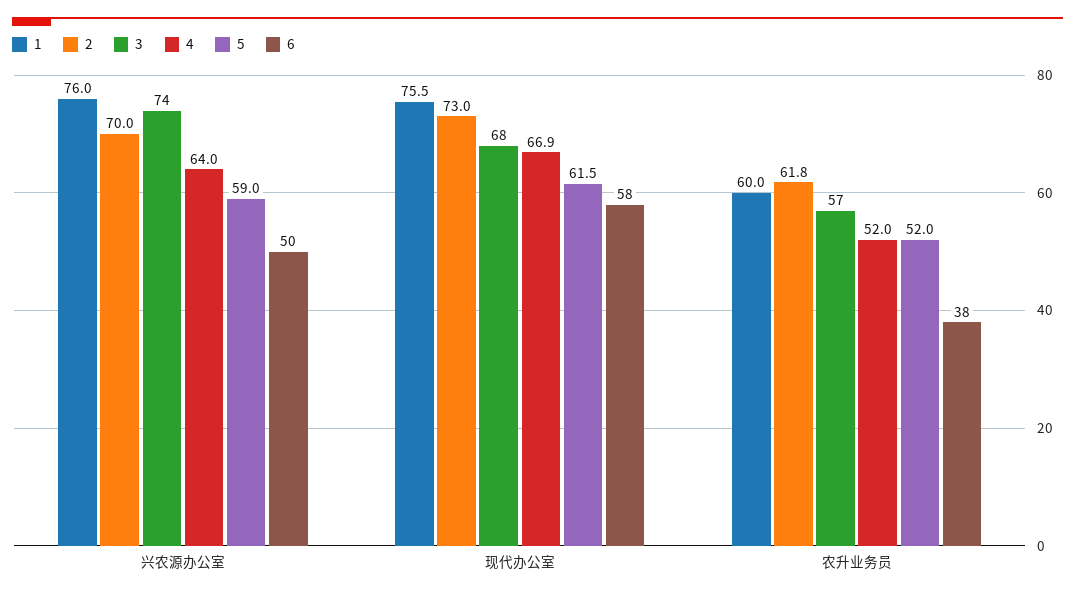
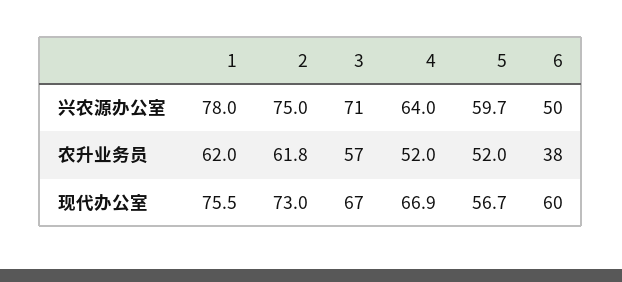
  {
    "1": {
-     "兴农源办公室": 76,
+     "兴农源办公室": 78,
      "现代办公室": 75.5,
-     "农升业务员": 60
+     "农升业务员": 62
    },
    "2": {
-     "兴农源办公室": 70,
+     "兴农源办公室": 75,
      "现代办公室": 73,
      "农升业务员": 61.8
    },
    "3": {
-     "兴农源办公室": 74,
+     "兴农源办公室": 71,
-     "现代办公室": 68,
+     "现代办公室": 67,
      "农升业务员": 57
    },
    "4": {
      "兴农源办公室": 64,
      "现代办公室": 66.9,
      "农升业务员": 52
    },
    "5": {
-     "兴农源办公室": 59,
+     "兴农源办公室": 59.7,
-     "现代办公室": 61.5,
+     "现代办公室": 56.7,
      "农升业务员": 52
    },
    "6": {
      "兴农源办公室": 50,
-     "现代办公室": 58,
+     "现代办公室": 60,
      "农升业务员": 38
    }
  }

